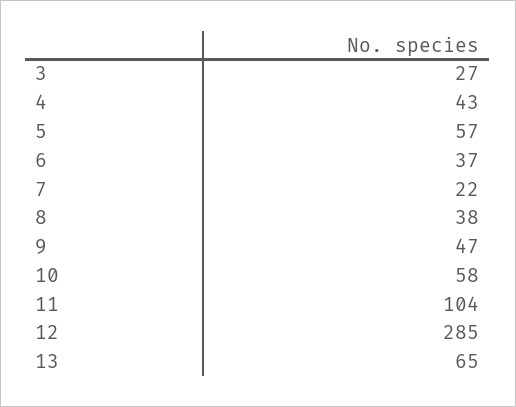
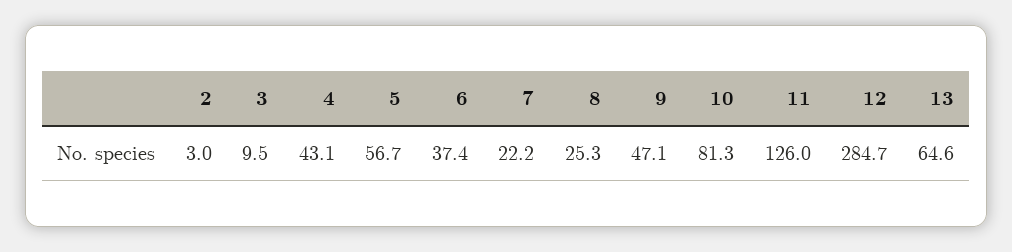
  {
-   "3": 27,
+   "3": 9.5,
    "4": 43.1,
    "5": 56.7,
    "6": 37.4,
    "7": 22.2,
-   "8": 38,
+   "8": 25.3,
    "9": 47.1,
-   "10": 58,
+   "10": 81.3,
-   "11": 104,
+   "11": 126,
    "12": 284.7,
-   "13": 64.6
+   "13": 64.6,
+   "2": 3
  }

